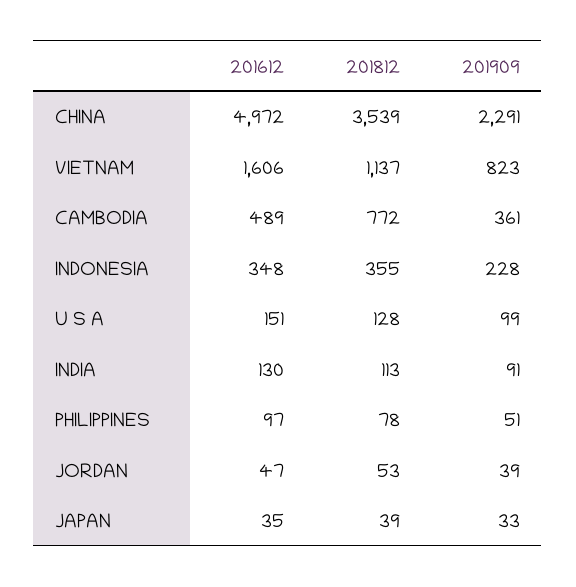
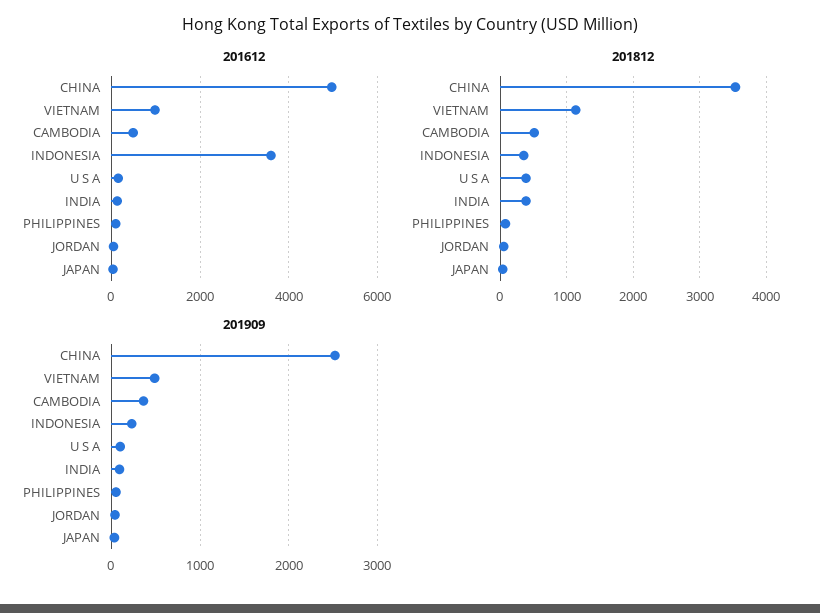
  {
    "201612": {
      "CHINA": 4972,
-     "VIETNAM": 1606,
+     "VIETNAM": 1000,
      "CAMBODIA": 489,
-     "INDONESIA": 348,
+     "INDONESIA": 3600,
      "U S A": 151,
      "INDIA": 130,
      "PHILIPPINES": 97,
      "JORDAN": 47,
      "JAPAN": 35
    },
    "201812": {
      "CHINA": 3539,
      "VIETNAM": 1137,
-     "CAMBODIA": 772,
+     "CAMBODIA": 500,
      "INDONESIA": 355,
-     "U S A": 128,
+     "U S A": 400,
-     "INDIA": 113,
+     "INDIA": 400,
      "PHILIPPINES": 78,
      "JORDAN": 53,
      "JAPAN": 39
    },
    "201909": {
-     "CHINA": 2291,
+     "CHINA": 2500,
-     "VIETNAM": 823,
+     "VIETNAM": 500,
      "CAMBODIA": 361,
      "INDONESIA": 228,
      "U S A": 99,
      "INDIA": 91,
      "PHILIPPINES": 51,
      "JORDAN": 39,
      "JAPAN": 33
    }
  }

